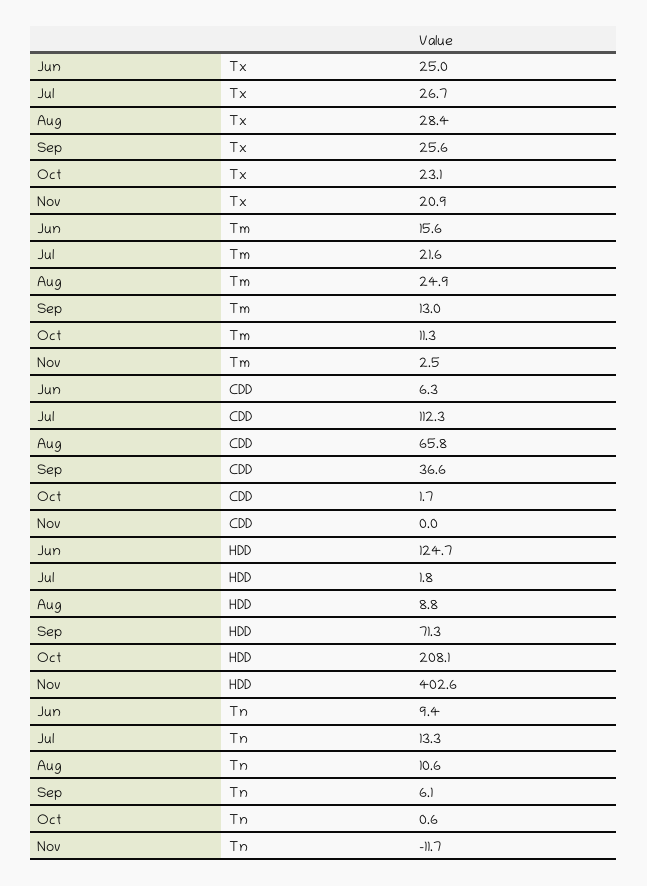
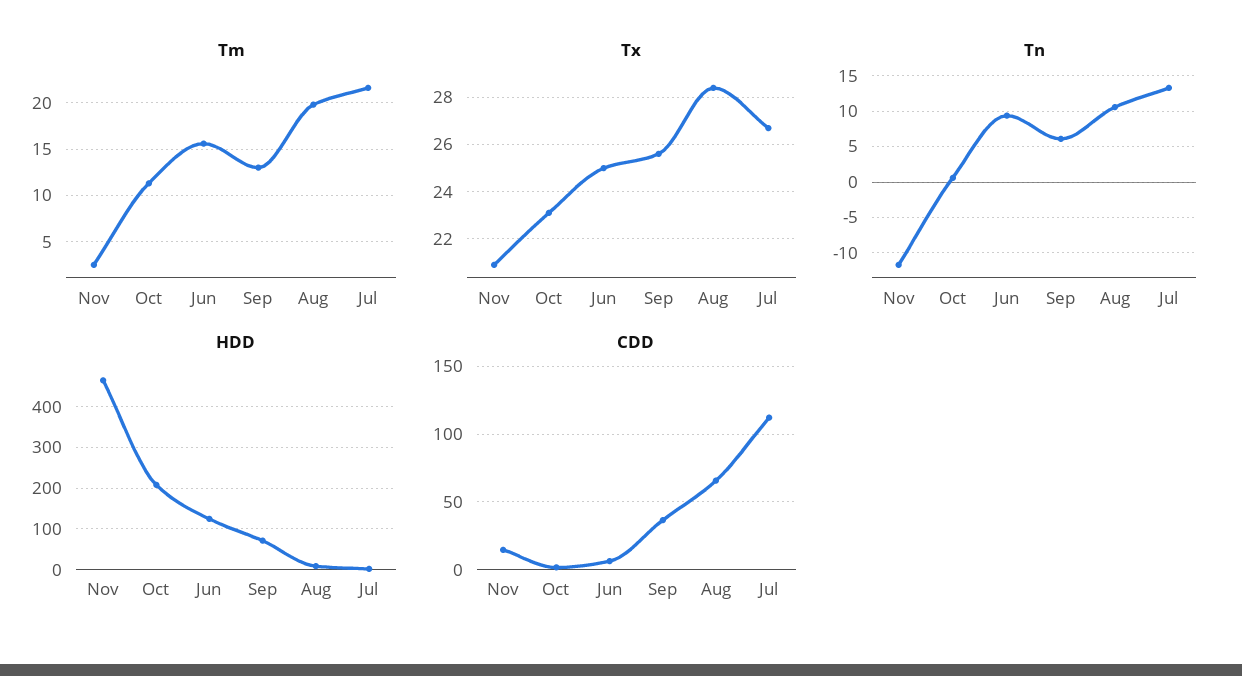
  {
    "Tx": {
      "Jun": 25,
      "Jul": 26.7,
      "Aug": 28.4,
      "Sep": 25.6,
      "Oct": 23.1,
      "Nov": 20.9
    },
    "Tm": {
      "Jun": 15.6,
      "Jul": 21.6,
-     "Aug": 24.9,
+     "Aug": 20,
      "Sep": 13,
      "Oct": 11.3,
      "Nov": 2.5
    },
    "CDD": {
      "Jun": 6.3,
      "Jul": 112.3,
      "Aug": 65.8,
      "Sep": 36.6,
      "Oct": 1.7,
-     "Nov": 0
+     "Nov": 15
    },
    "HDD": {
      "Jun": 124.7,
      "Jul": 1.8,
      "Aug": 8.8,
      "Sep": 71.3,
      "Oct": 208.1,
-     "Nov": 402.6
+     "Nov": 460
    },
    "Tn": {
      "Jun": 9.4,
      "Jul": 13.3,
      "Aug": 10.6,
      "Sep": 6.1,
      "Oct": 0.6,
      "Nov": -11.7
    }
  }

